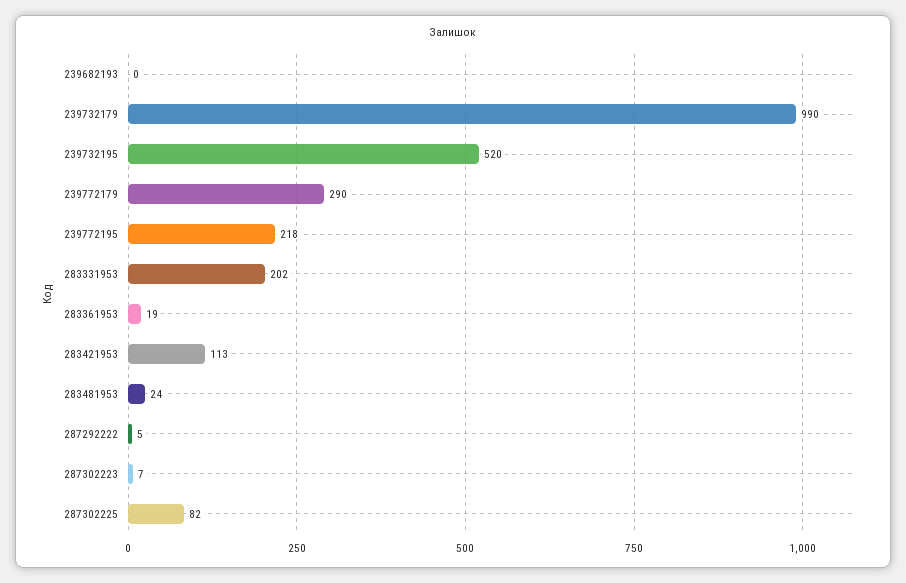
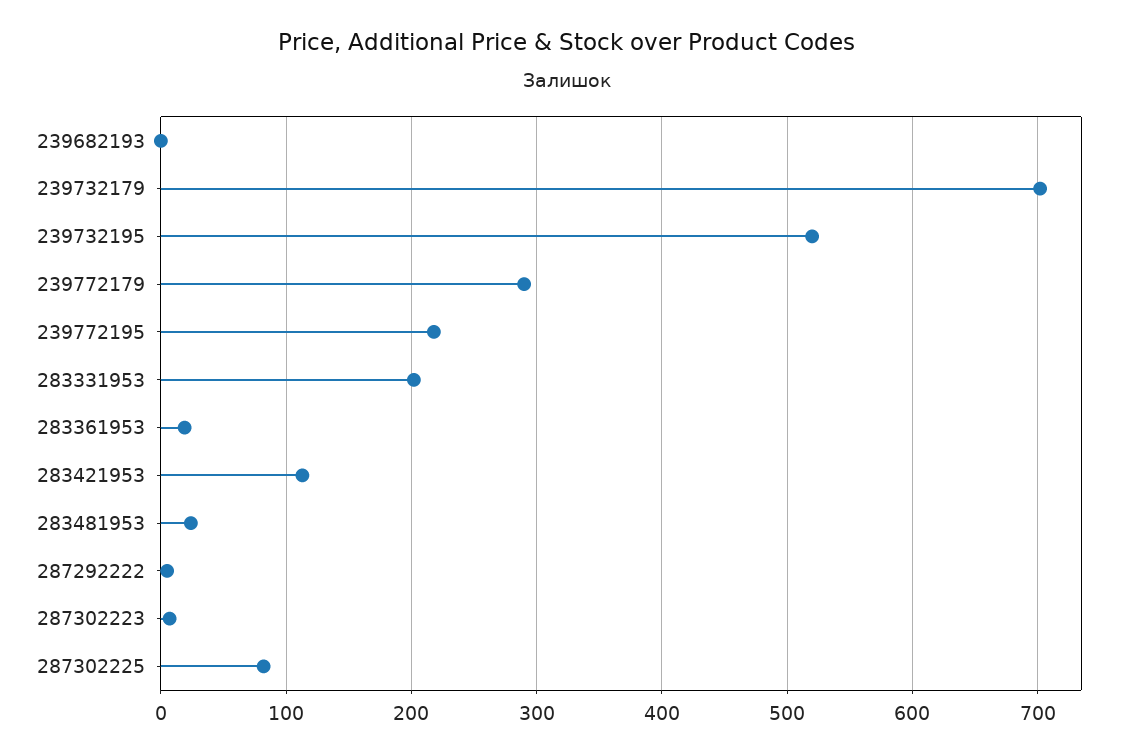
  {
    "239682193": 0,
-   "239732179": 990,
+   "239732179": 700,
    "239732195": 520,
    "239772179": 290,
    "239772195": 218,
    "283331953": 202,
    "283361953": 19,
    "283421953": 113,
    "283481953": 24,
    "287292222": 5,
    "287302223": 7,
    "287302225": 82
  }

